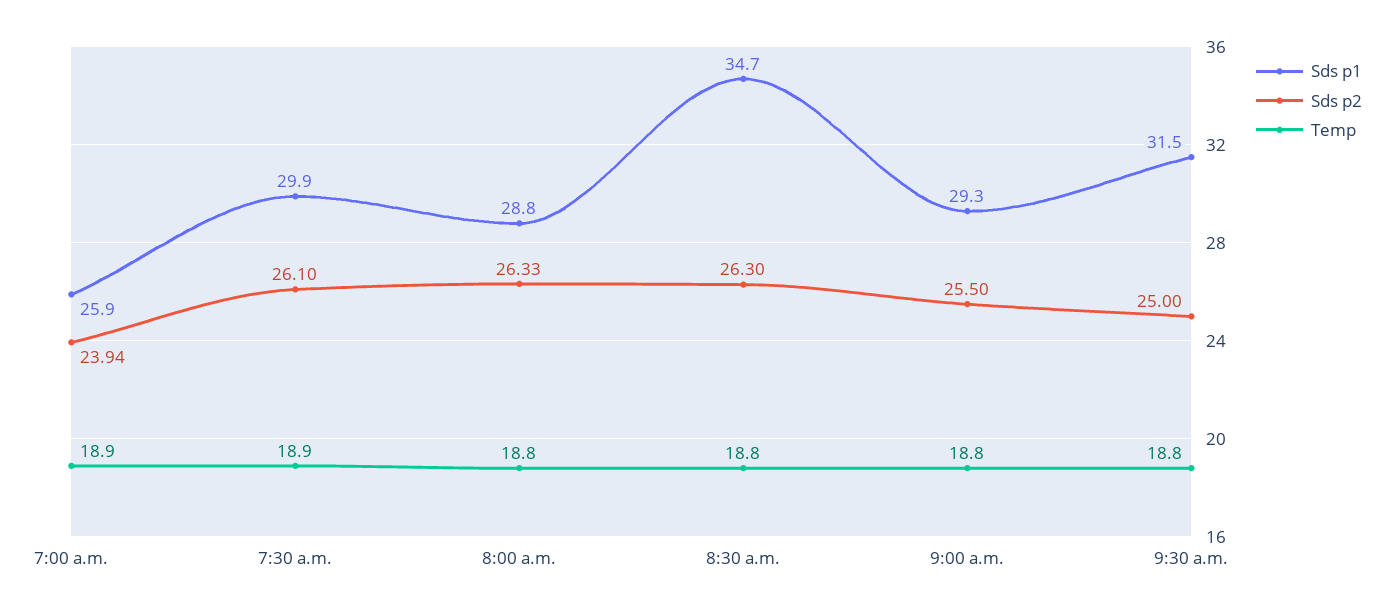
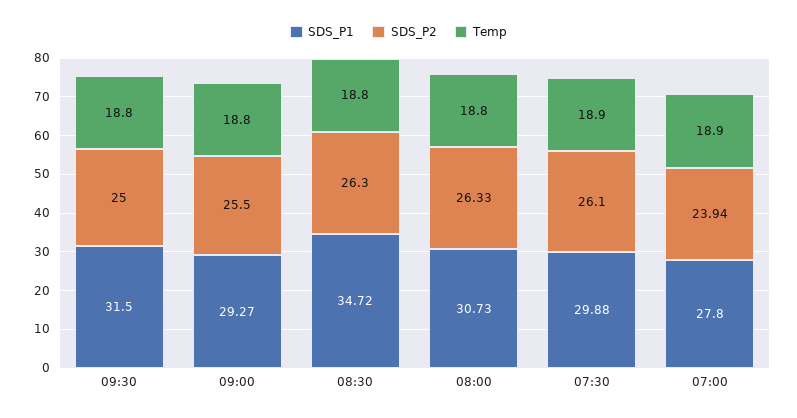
  {
    "Sds p1": {
-     "7:00 a.m.": 25.9,
+     "7:00 a.m.": 27.8,
      "7:30 a.m.": 29.88,
-     "8:00 a.m.": 28.8,
+     "8:00 a.m.": 30.73,
      "8:30 a.m.": 34.72,
      "9:00 a.m.": 29.27,
      "9:30 a.m.": 31.5
    },
    "Sds p2": {
      "7:00 a.m.": 23.94,
      "7:30 a.m.": 26.1,
      "8:00 a.m.": 26.33,
      "8:30 a.m.": 26.3,
      "9:00 a.m.": 25.5,
      "9:30 a.m.": 25
    },
    "Temp": {
      "7:00 a.m.": 18.9,
      "7:30 a.m.": 18.9,
      "8:00 a.m.": 18.8,
      "8:30 a.m.": 18.8,
      "9:00 a.m.": 18.8,
      "9:30 a.m.": 18.8
    }
  }

